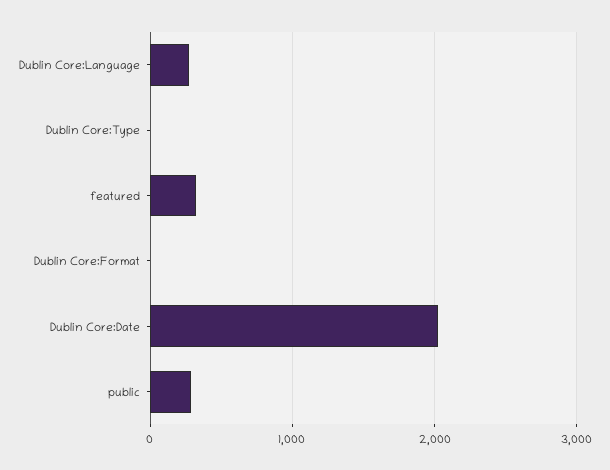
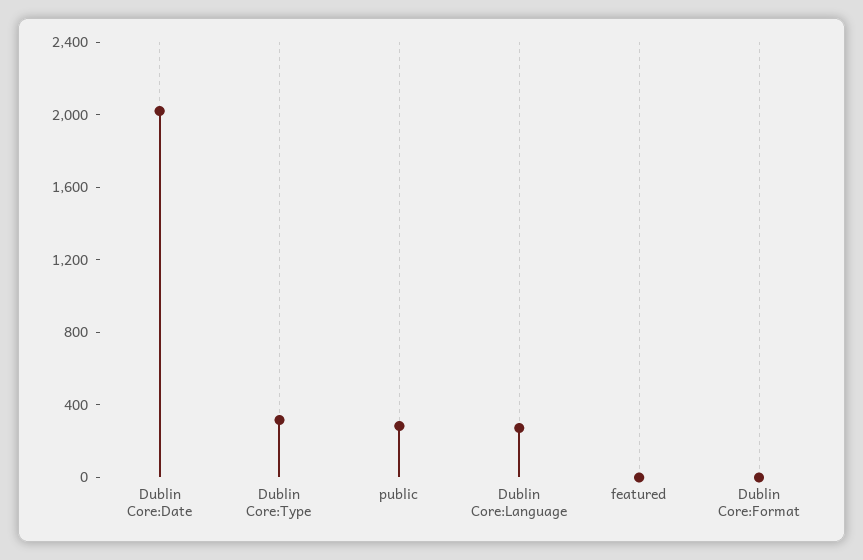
  {
    "Dublin Core:Language": 300,
-   "Dublin Core:Type": 0,
+   "Dublin Core:Type": 300,
-   "featured": 300,
+   "featured": 0,
    "Dublin Core:Format": 0,
    "Dublin Core:Date": 2000,
    "public": 300
  }

